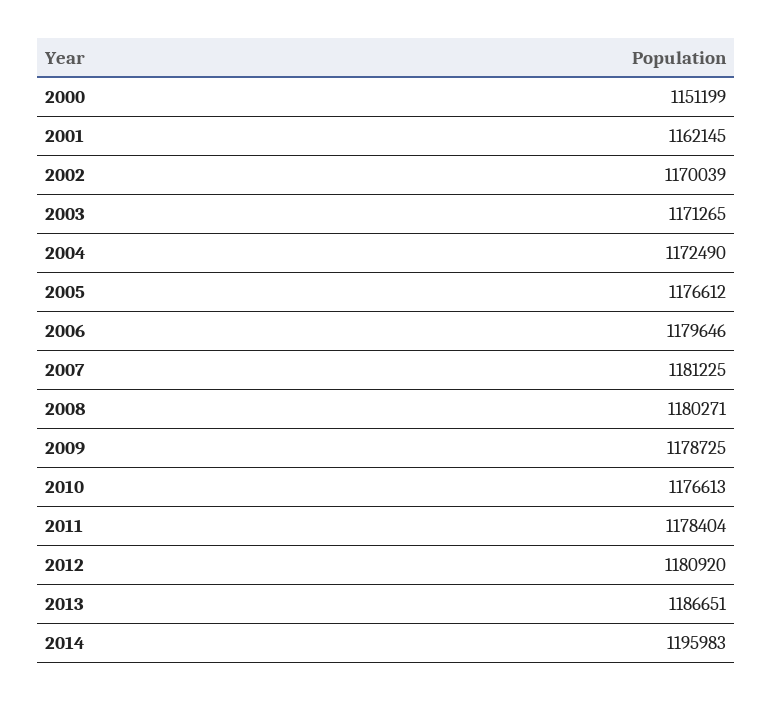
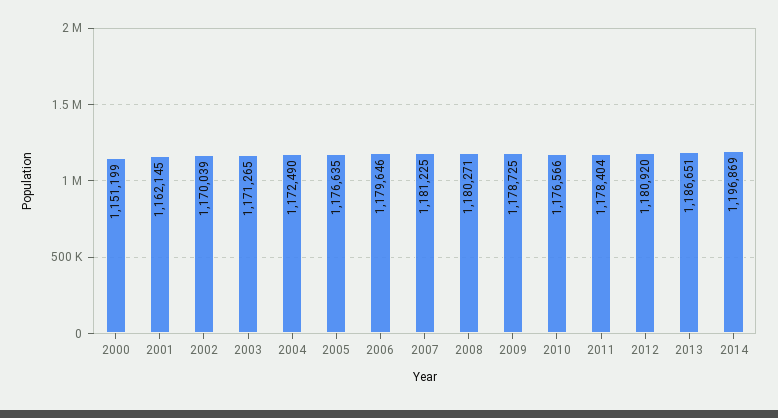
  {
    "2000": 1151199,
    "2001": 1162145,
    "2002": 1170039,
    "2003": 1171265,
    "2004": 1172490,
-   "2005": 1176612,
+   "2005": 1176635,
    "2006": 1179646,
    "2007": 1181225,
    "2008": 1180271,
    "2009": 1178725,
-   "2010": 1176613,
+   "2010": 1176566,
    "2011": 1178404,
    "2012": 1180920,
    "2013": 1186651,
-   "2014": 1195983
+   "2014": 1196869
  }

